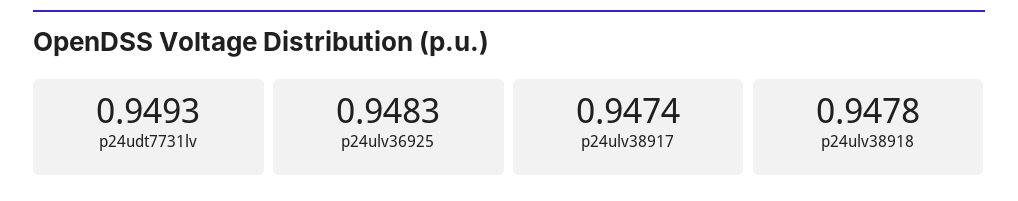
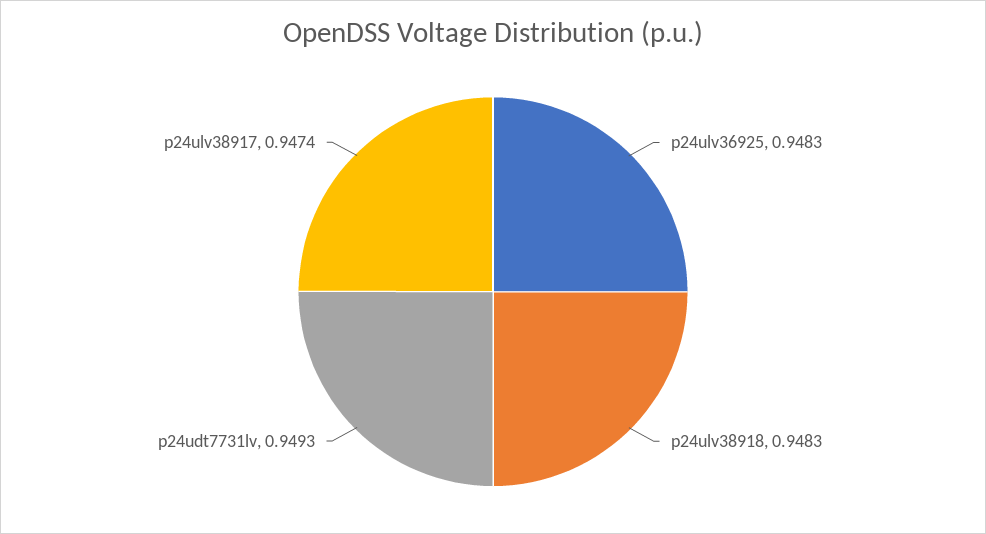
  {
    "p24udt7731lv": 0.9493,
    "p24ulv36925": 0.9483,
    "p24ulv38917": 0.9474,
-   "p24ulv38918": 0.9478
+   "p24ulv38918": 0.9483
  }

